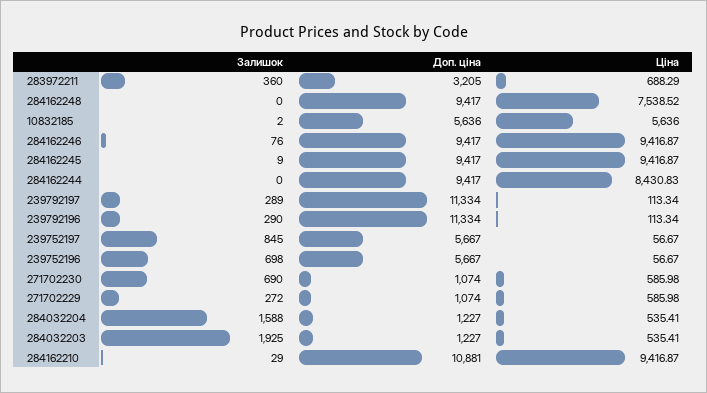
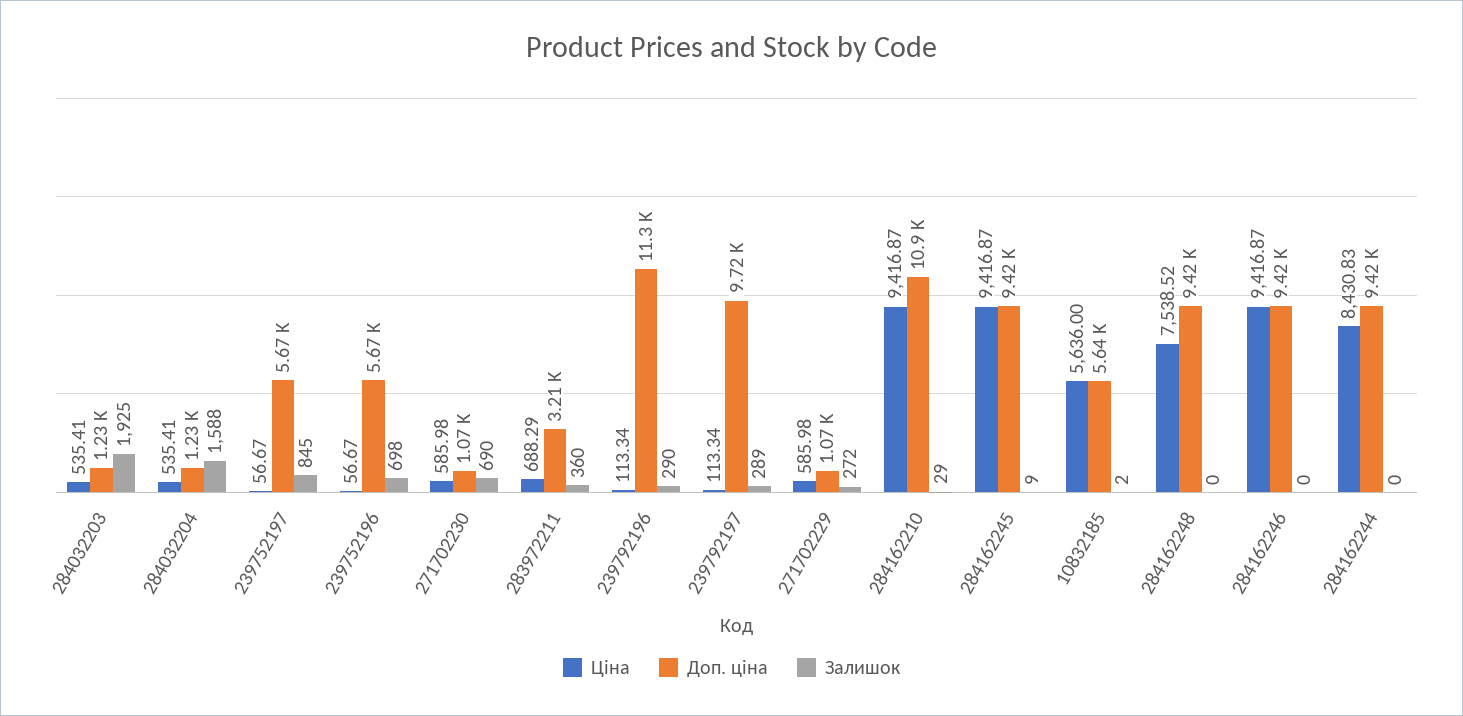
  {
    "Залишок": {
      "283972211": 360,
      "284162248": 0,
      "10832185": 2,
-     "284162246": 76,
+     "284162246": 0,
      "284162245": 9,
      "284162244": 0,
      "239792197": 289,
      "239792196": 290,
      "239752197": 845,
      "239752196": 698,
      "271702230": 690,
      "271702229": 272,
      "284032204": 1588,
      "284032203": 1925,
      "284162210": 29
    },
    "Доп. ціна": {
      "283972211": 3205,
      "284162248": 9417,
      "10832185": 5636,
      "284162246": 9417,
      "284162245": 9417,
      "284162244": 9417,
-     "239792197": 11334,
+     "239792197": 9720,
      "239792196": 11334,
      "239752197": 5667,
      "239752196": 5667,
      "271702230": 1074,
      "271702229": 1074,
      "284032204": 1227,
      "284032203": 1227,
      "284162210": 10881
    },
    "Ціна": {
      "283972211": 688.29,
      "284162248": 7538.52,
      "10832185": 5636,
      "284162246": 9416.87,
      "284162245": 9416.87,
      "284162244": 8430.83,
      "239792197": 113.34,
      "239792196": 113.34,
      "239752197": 56.67,
      "239752196": 56.67,
      "271702230": 585.98,
      "271702229": 585.98,
      "284032204": 535.41,
      "284032203": 535.41,
      "284162210": 9416.87
    }
  }

